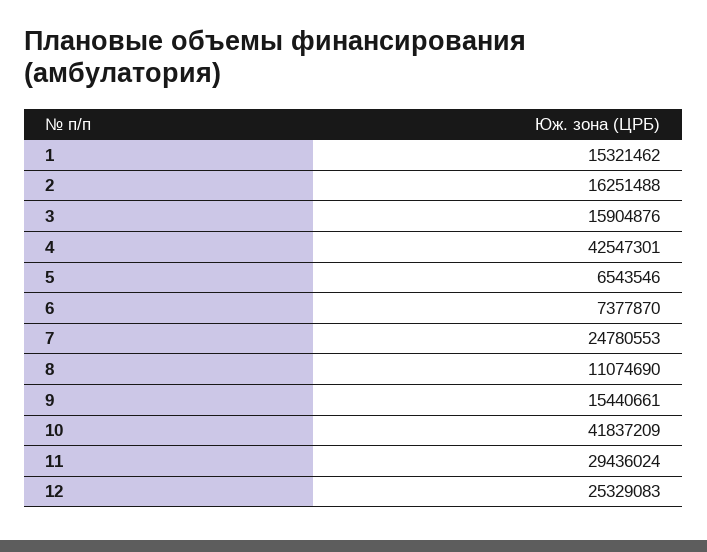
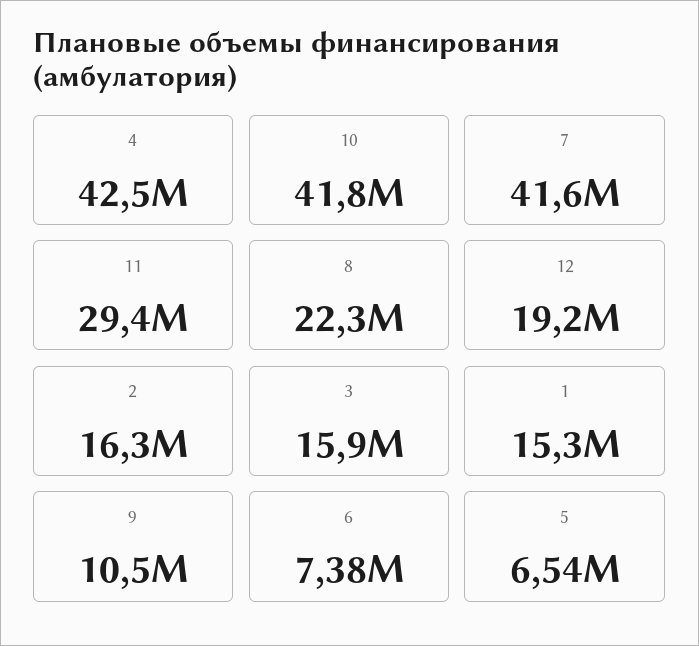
  {
    "1": 15321462,
    "2": 16251488,
    "3": 15904876,
    "4": 42547301,
    "5": 6543546,
    "6": 7377870,
-   "7": 24780553,
+   "7": 41600000,
-   "8": 11074690,
+   "8": 22300000,
-   "9": 15440661,
+   "9": 10500000,
    "10": 41837209,
    "11": 29436024,
-   "12": 25329083
+   "12": 19200000
  }

